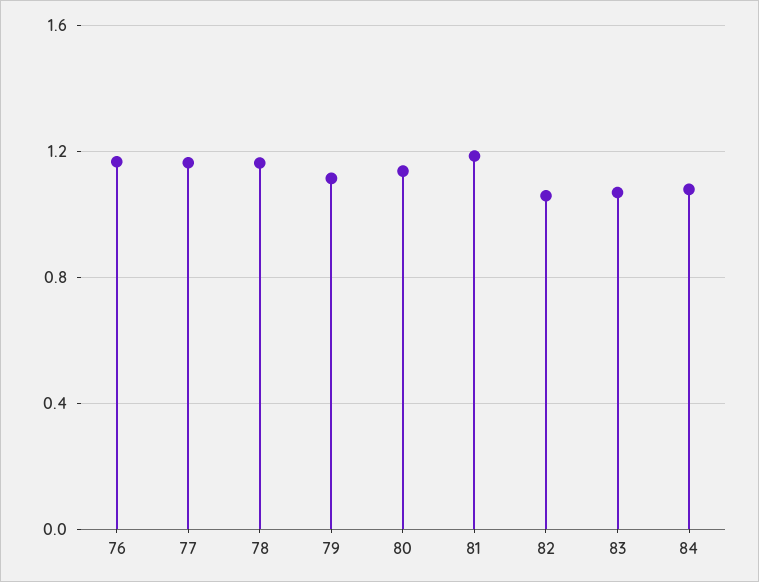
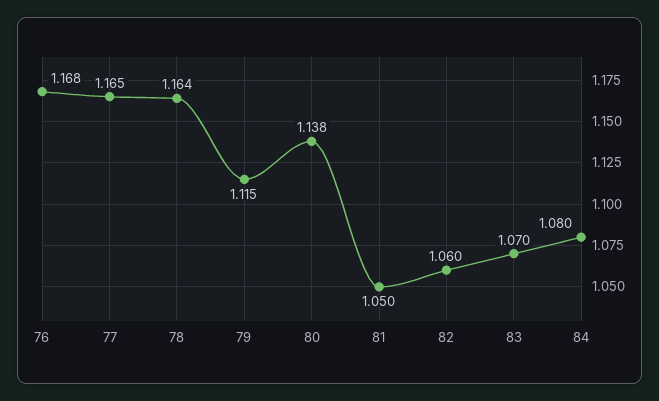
  {
    "76": 1.168,
    "77": 1.165,
    "78": 1.164,
    "79": 1.115,
    "80": 1.138,
-   "81": 1.2,
+   "81": 1.05,
    "82": 1.06,
    "83": 1.07,
    "84": 1.08
  }

